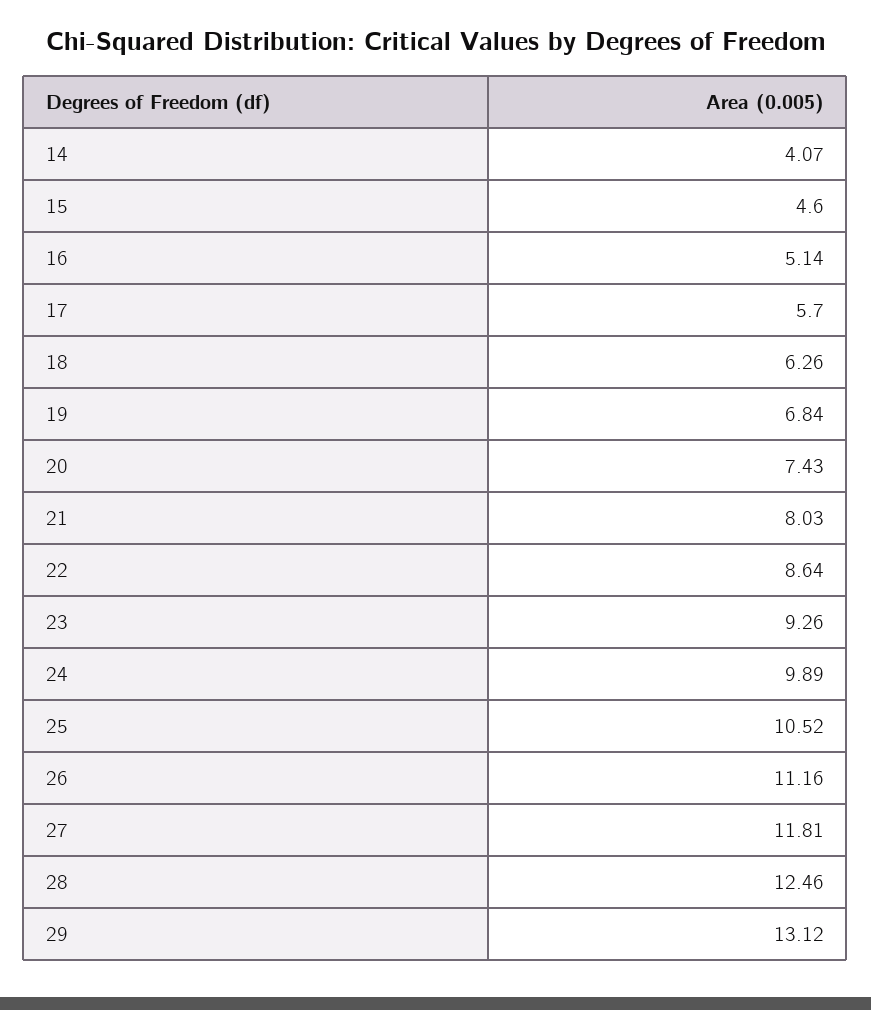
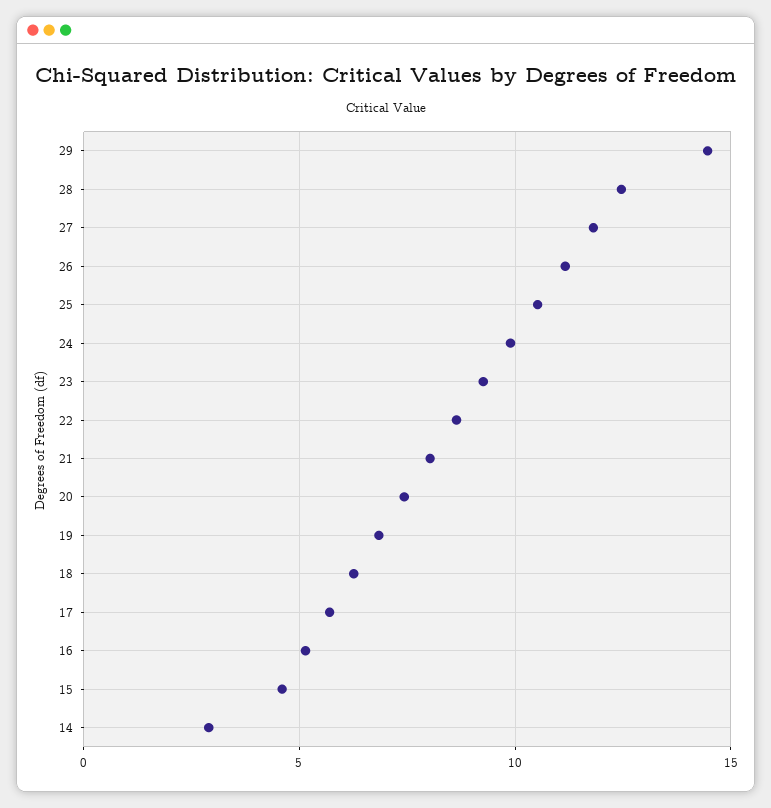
  {
-   "14": 4.07,
+   "14": 3,
    "15": 4.6,
    "16": 5.14,
    "17": 5.7,
    "18": 6.26,
    "19": 6.84,
    "20": 7.43,
    "21": 8.03,
    "22": 8.64,
    "23": 9.26,
    "24": 9.89,
    "25": 10.52,
    "26": 11.16,
    "27": 11.81,
    "28": 12.46,
-   "29": 13.12
+   "29": 14.5
  }

